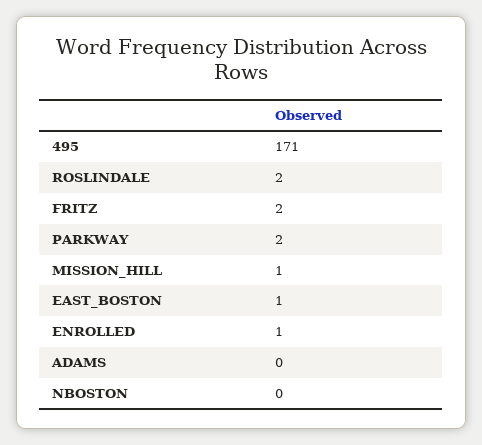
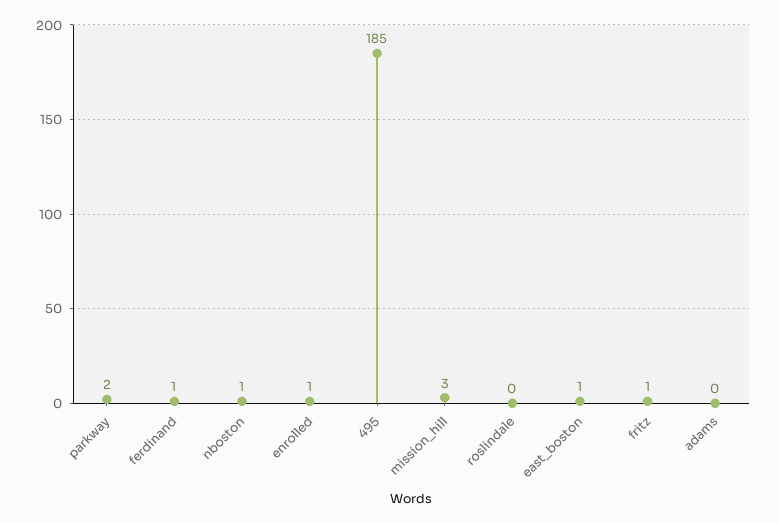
  {
-   "495": 171,
+   "495": 185,
-   "ROSLINDALE": 2,
+   "ROSLINDALE": 0,
-   "FRITZ": 2,
+   "FRITZ": 1,
    "PARKWAY": 2,
-   "MISSION_HILL": 1,
+   "MISSION_HILL": 3,
    "EAST_BOSTON": 1,
    "ENROLLED": 1,
    "ADAMS": 0,
-   "NBOSTON": 0
+   "NBOSTON": 1,
+   "ferdinand": 1
  }

